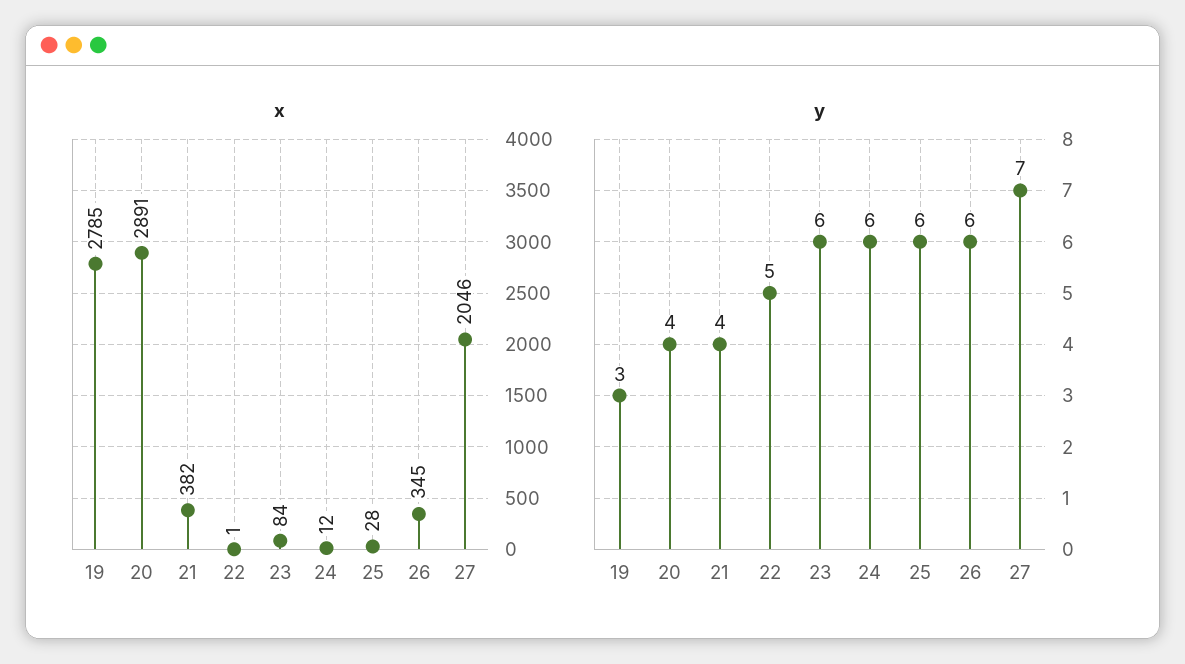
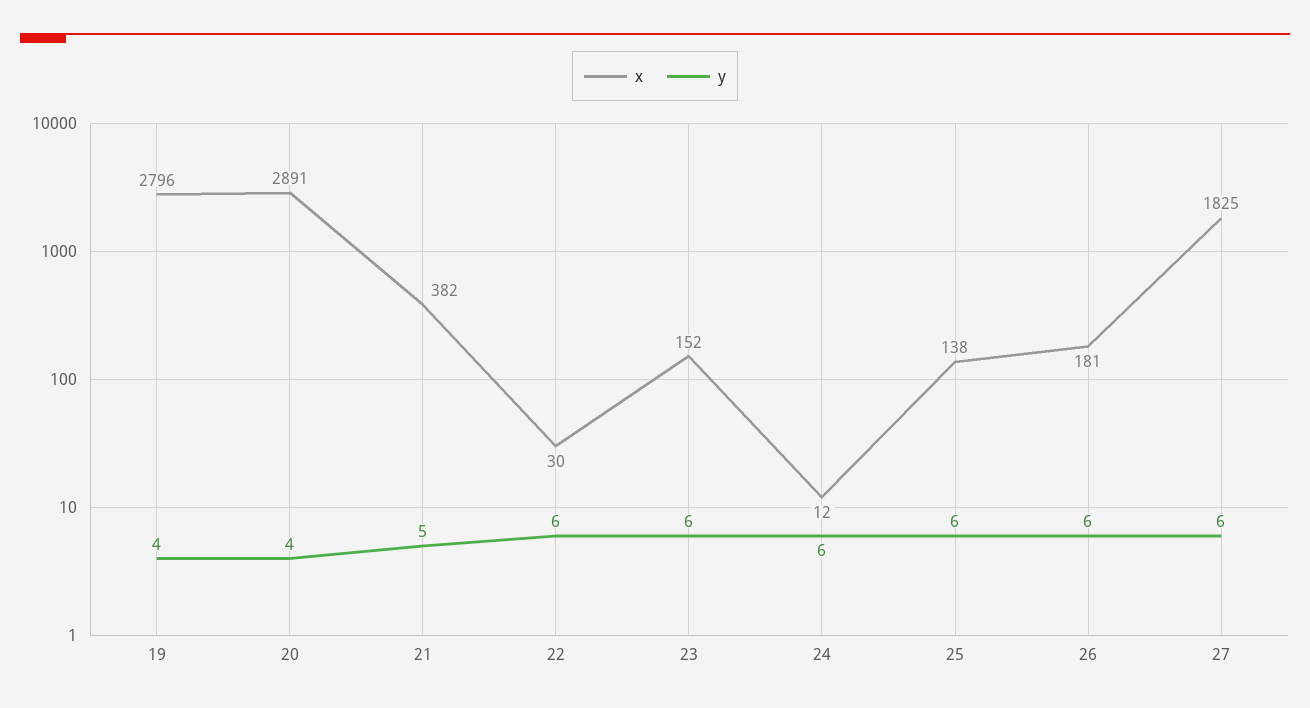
  {
    "x": {
-     "19": 2785,
+     "19": 2796,
      "20": 2891,
      "21": 382,
-     "22": 1,
+     "22": 30,
-     "23": 84,
+     "23": 152,
      "24": 12,
-     "25": 28,
+     "25": 138,
-     "26": 345,
+     "26": 181,
-     "27": 2046
+     "27": 1825
    },
    "y": {
-     "19": 3,
+     "19": 4,
      "20": 4,
-     "21": 4,
+     "21": 5,
-     "22": 5,
+     "22": 6,
      "23": 6,
      "24": 6,
      "25": 6,
      "26": 6,
-     "27": 7
+     "27": 6
    }
  }

